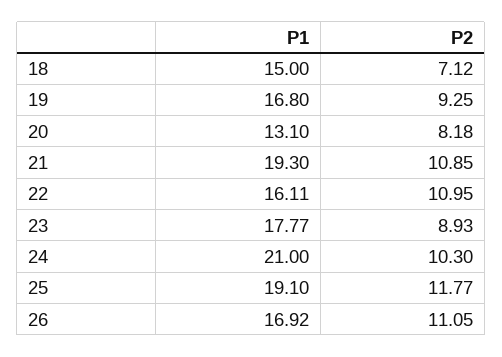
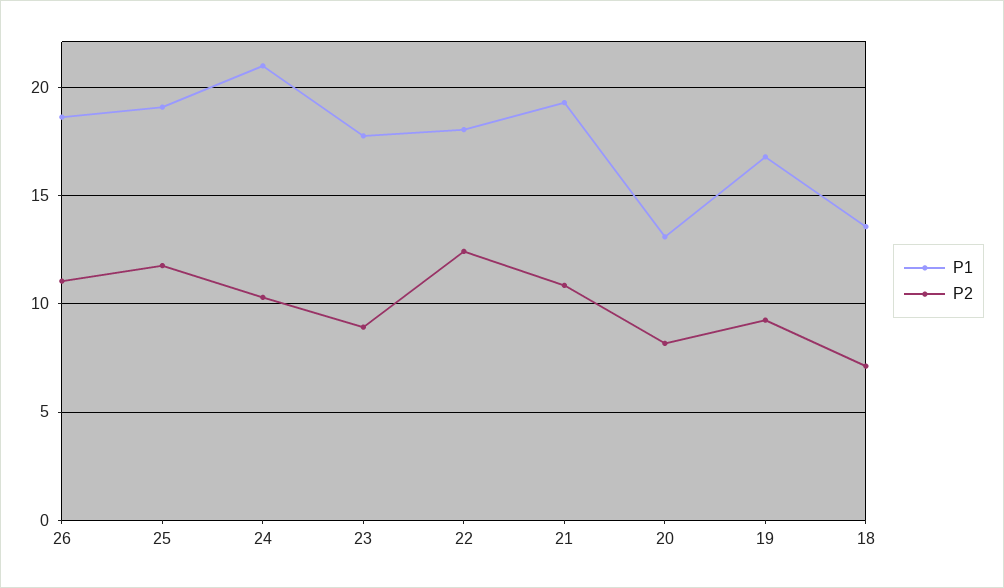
  {
    "P1": {
-     "18": 15,
+     "18": 13.5,
      "19": 16.8,
      "20": 13.1,
      "21": 19.3,
-     "22": 16.11,
+     "22": 18,
      "23": 17.77,
      "24": 21,
      "25": 19.1,
-     "26": 16.92
+     "26": 18.5
    },
    "P2": {
      "18": 7.12,
      "19": 9.25,
      "20": 8.18,
      "21": 10.85,
-     "22": 10.95,
+     "22": 12.5,
      "23": 8.93,
      "24": 10.3,
      "25": 11.77,
      "26": 11.05
    }
  }

